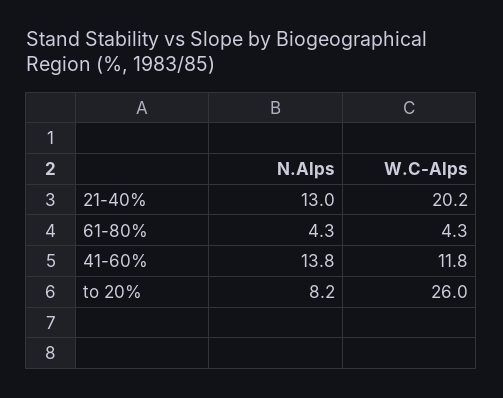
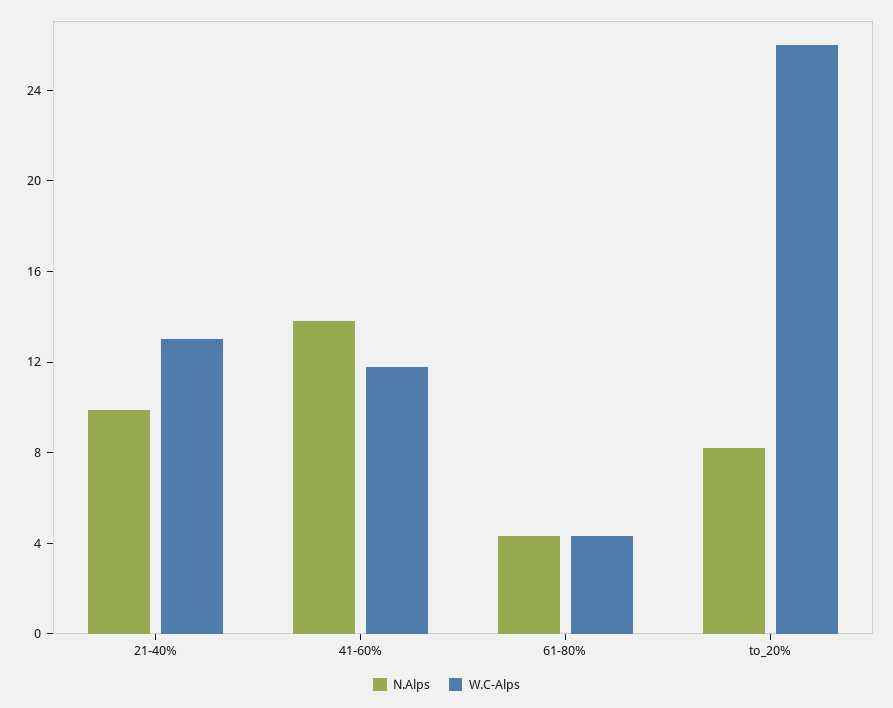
  {
    "N.Alps": {
-     "21-40%": 13,
+     "21-40%": 10,
      "61-80%": 4.3,
      "41-60%": 13.8,
      "to 20%": 8.2
    },
    "W.C-Alps": {
-     "21-40%": 20.2,
+     "21-40%": 13,
      "61-80%": 4.3,
      "41-60%": 11.8,
      "to 20%": 26
    }
  }

